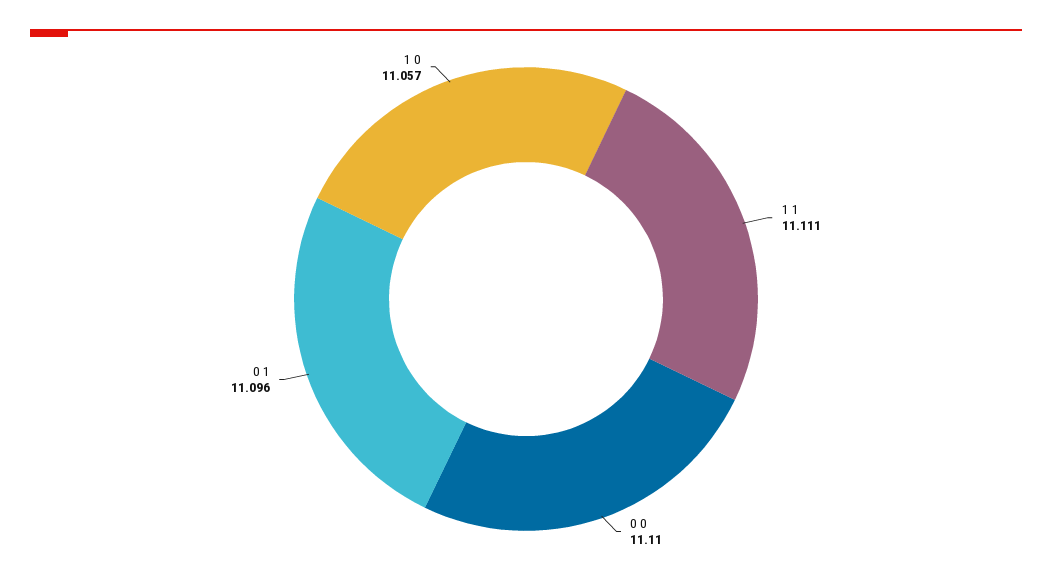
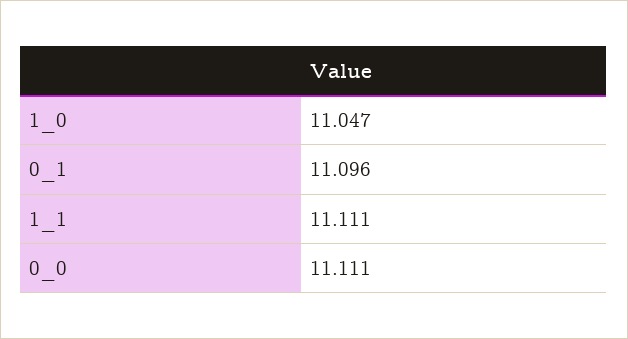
  {
    "1 1": 11.111,
-   "0 0": 11.11,
+   "0 0": 11.111,
    "0 1": 11.096,
-   "1 0": 11.057
+   "1 0": 11.047
  }

